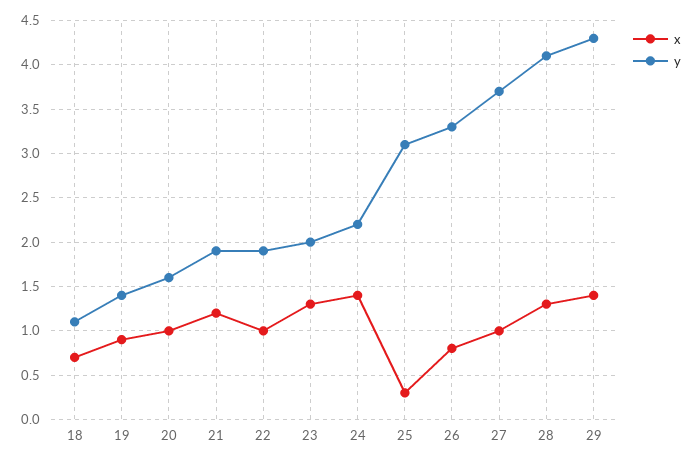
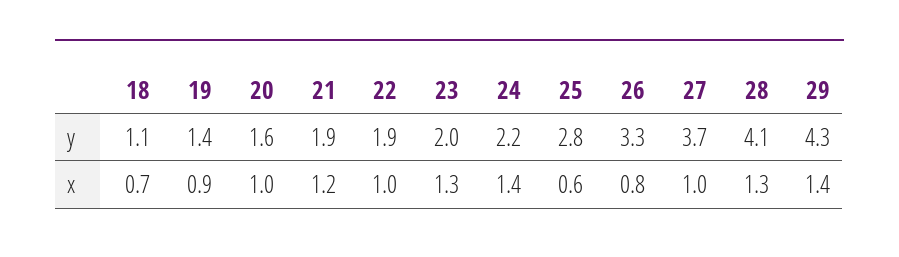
  {
    "x": {
      "18": 0.7,
      "19": 0.9,
      "20": 1,
      "21": 1.2,
      "22": 1,
      "23": 1.3,
      "24": 1.4,
-     "25": 0.3,
+     "25": 0.6,
      "26": 0.8,
      "27": 1,
      "28": 1.3,
      "29": 1.4
    },
    "y": {
      "18": 1.1,
      "19": 1.4,
      "20": 1.6,
      "21": 1.9,
      "22": 1.9,
      "23": 2,
      "24": 2.2,
-     "25": 3.1,
+     "25": 2.8,
      "26": 3.3,
      "27": 3.7,
      "28": 4.1,
      "29": 4.3
    }
  }

